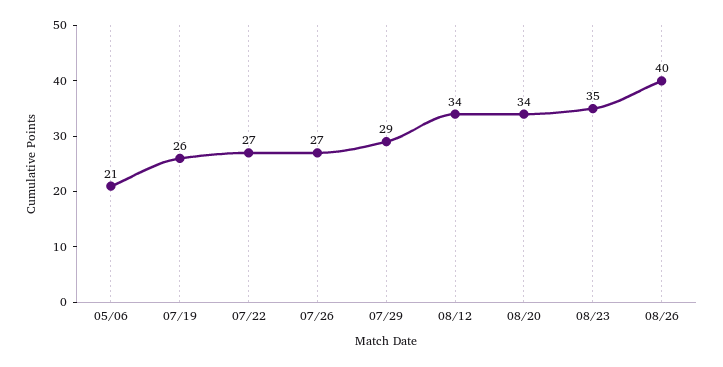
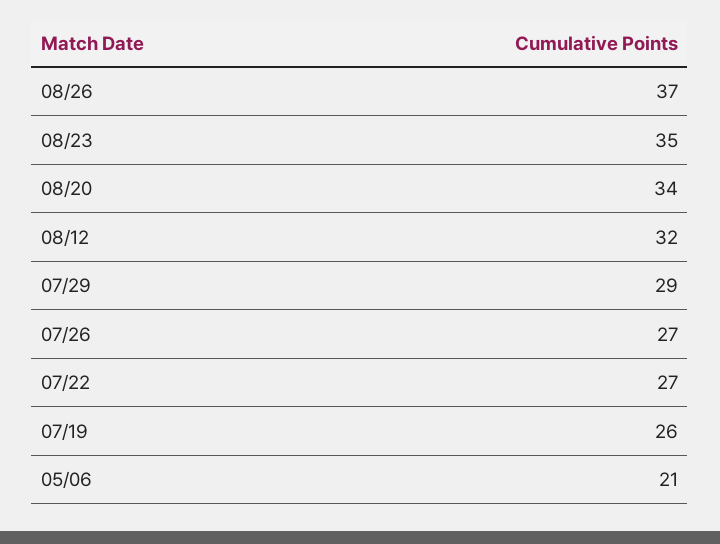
  {
    "05/06": 21,
    "07/19": 26,
    "07/22": 27,
    "07/26": 27,
    "07/29": 29,
-   "08/12": 34,
+   "08/12": 32,
    "08/20": 34,
    "08/23": 35,
-   "08/26": 40
+   "08/26": 37
  }

